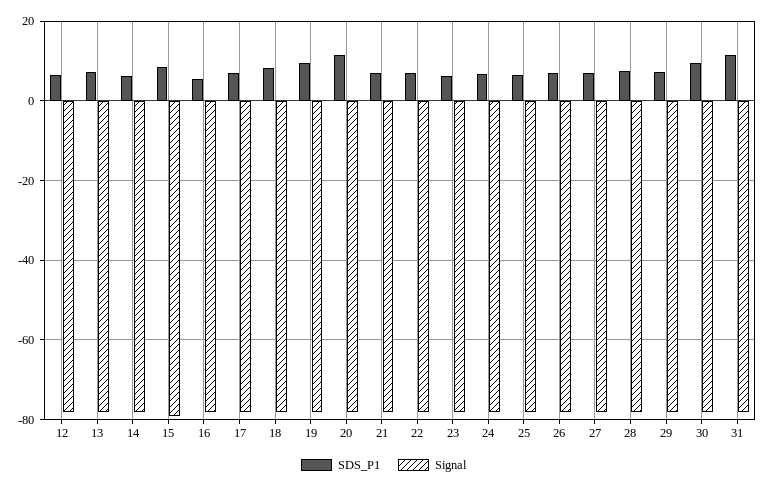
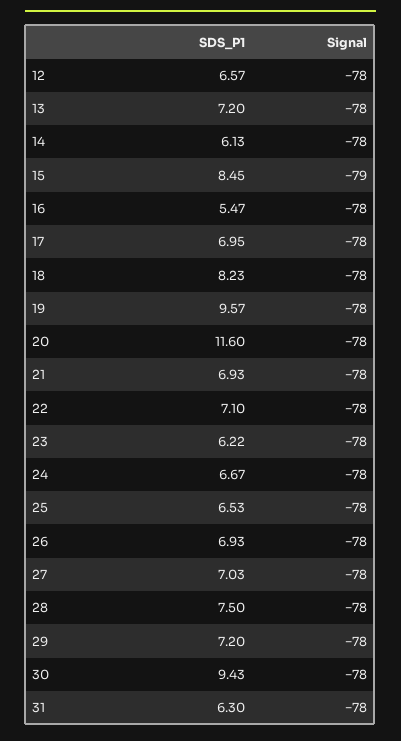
  {
    "SDS_P1": {
      "12": 6.57,
      "13": 7.2,
      "14": 6.13,
      "15": 8.45,
      "16": 5.47,
      "17": 6.95,
      "18": 8.23,
      "19": 9.57,
      "20": 11.6,
      "21": 6.93,
      "22": 7.1,
      "23": 6.22,
      "24": 6.67,
      "25": 6.53,
      "26": 6.93,
      "27": 7.03,
      "28": 7.5,
      "29": 7.2,
      "30": 9.43,
-     "31": 12
+     "31": 6.3
    },
    "Signal": {
      "12": -78,
      "13": -78,
      "14": -78,
      "15": -79,
      "16": -78,
      "17": -78,
      "18": -78,
      "19": -78,
      "20": -78,
      "21": -78,
      "22": -78,
      "23": -78,
      "24": -78,
      "25": -78,
      "26": -78,
      "27": -78,
      "28": -78,
      "29": -78,
      "30": -78,
      "31": -78
    }
  }

